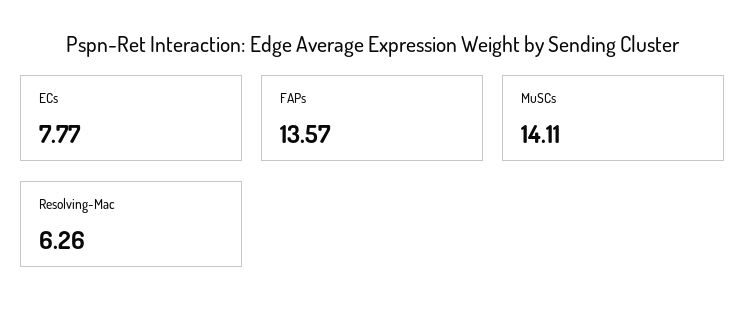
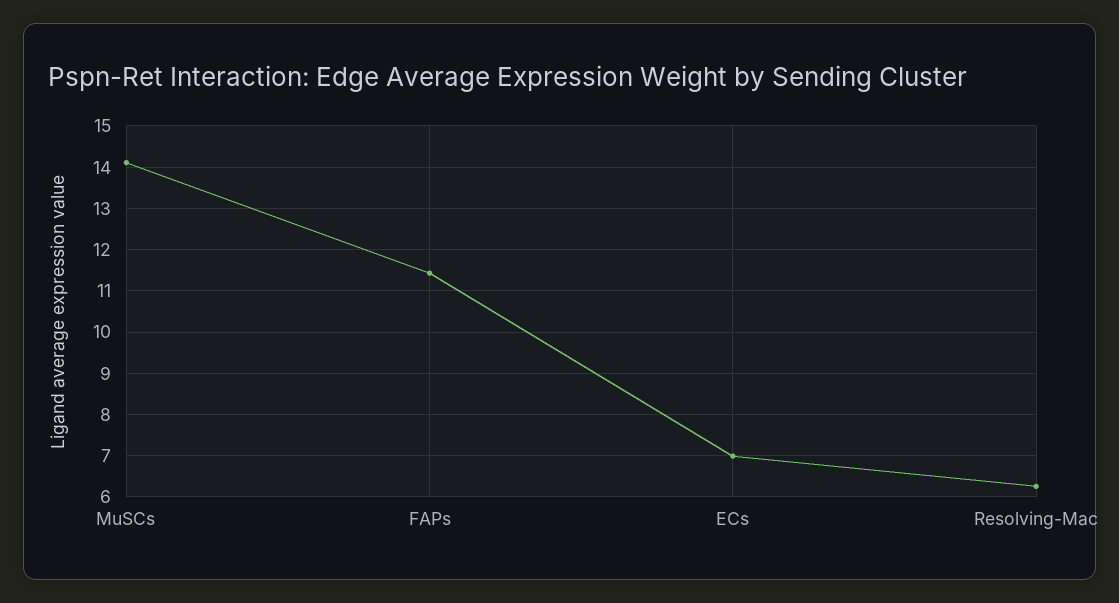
  {
-   "ECs": 7.77,
+   "ECs": 7,
-   "FAPs": 13.57,
+   "FAPs": 11.4,
    "MuSCs": 14.11,
    "Resolving-Mac": 6.26
  }

